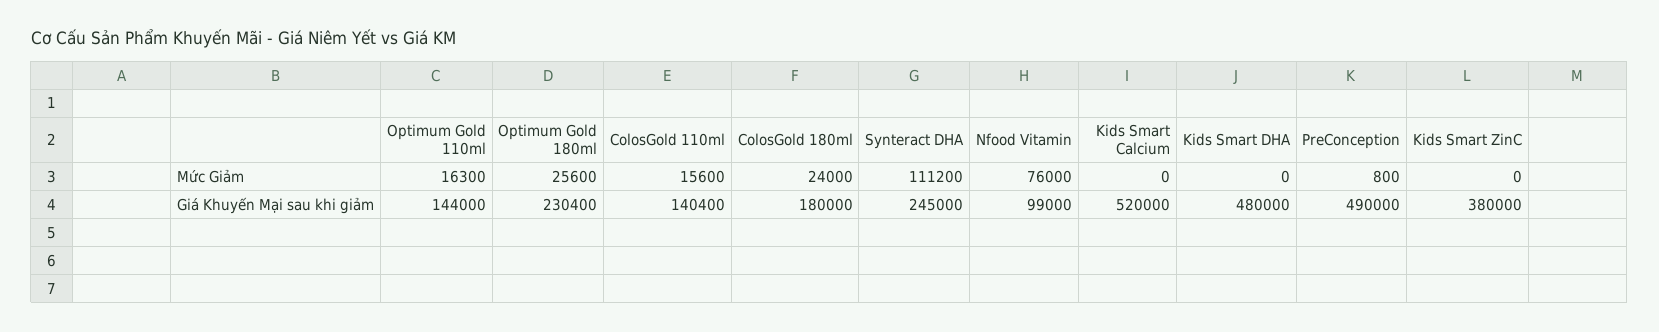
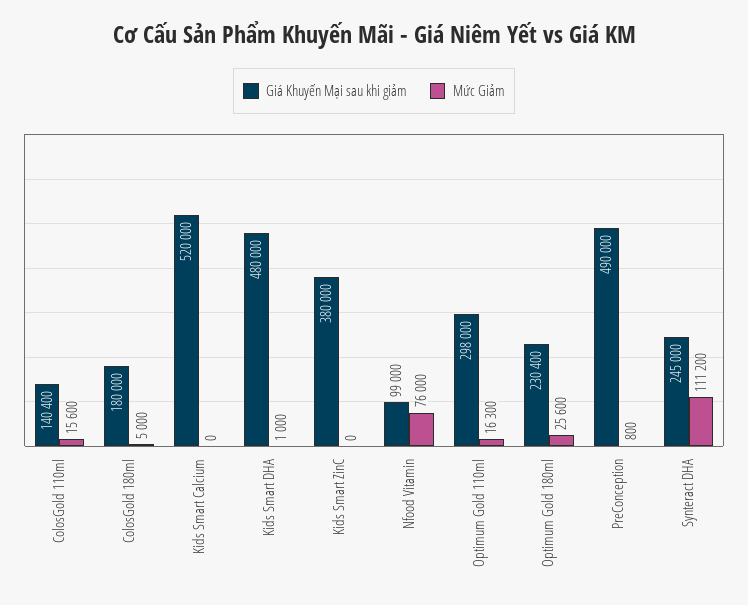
  {
    "Mức Giảm": {
      "Optimum Gold 110ml": 16300,
      "Optimum Gold 180ml": 25600,
      "ColosGold 110ml": 15600,
-     "ColosGold 180ml": 24000,
+     "ColosGold 180ml": 5000,
      "Synteract DHA": 111200,
      "Nfood Vitamin": 76000,
      "Kids Smart Calcium": 0,
-     "Kids Smart DHA": 0,
+     "Kids Smart DHA": 1000,
      "PreConception": 800,
      "Kids Smart ZinC": 0
    },
    "Giá Khuyến Mại sau khi giảm": {
-     "Optimum Gold 110ml": 144000,
+     "Optimum Gold 110ml": 298000,
      "Optimum Gold 180ml": 230400,
      "ColosGold 110ml": 140400,
      "ColosGold 180ml": 180000,
      "Synteract DHA": 245000,
      "Nfood Vitamin": 99000,
      "Kids Smart Calcium": 520000,
      "Kids Smart DHA": 480000,
      "PreConception": 490000,
      "Kids Smart ZinC": 380000
    }
  }

